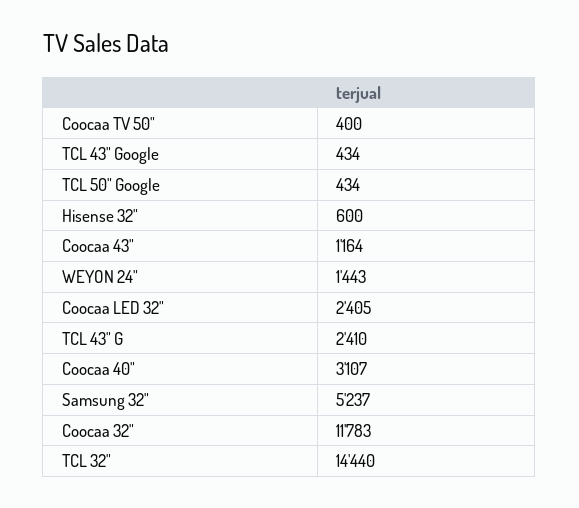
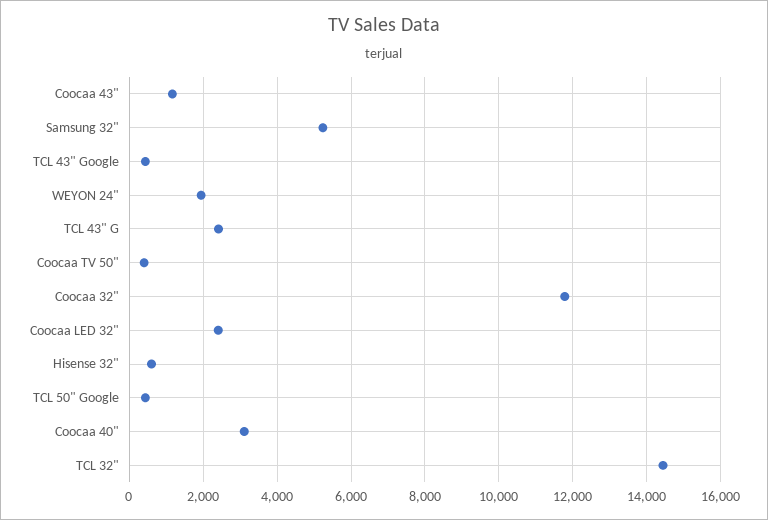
  {
    "Coocaa TV 50\"": 400,
    "TCL 43\" Google": 434,
    "TCL 50\" Google": 434,
    "Hisense 32\"": 600,
    "Coocaa 43\"": 1164,
-   "WEYON 24\"": 1443,
+   "WEYON 24\"": 2000,
    "Coocaa LED 32\"": 2405,
    "TCL 43\" G": 2410,
    "Coocaa 40\"": 3107,
    "Samsung 32\"": 5237,
    "Coocaa 32\"": 11783,
    "TCL 32\"": 14440
  }

